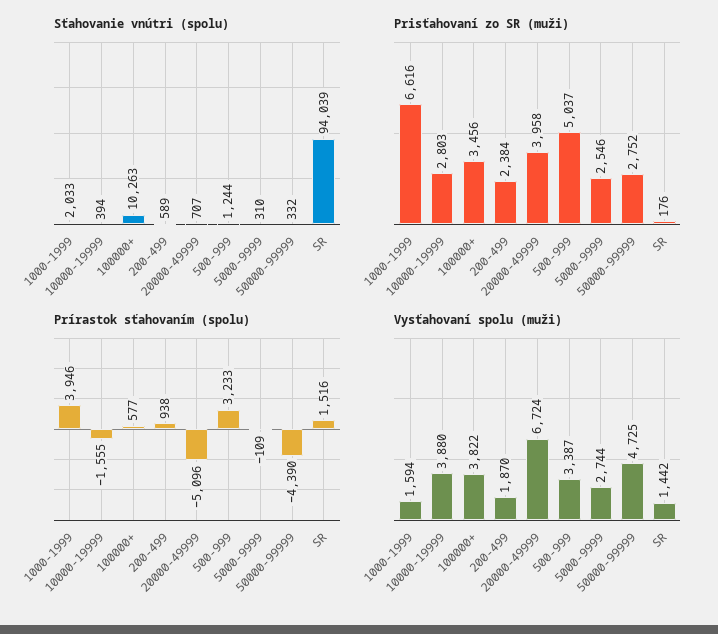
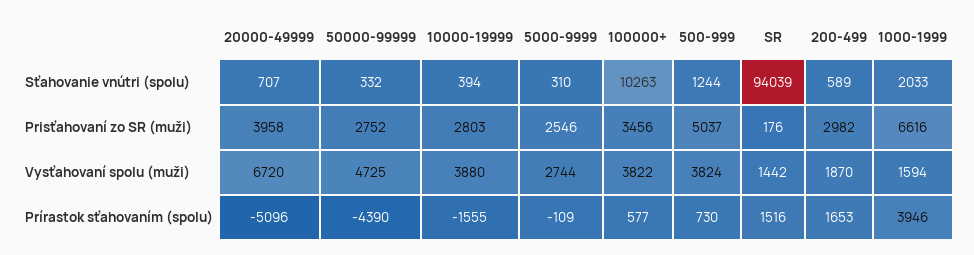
  {
    "Sťahovanie vnútri (spolu)": {
      "1000-1999": 2033,
      "10000-19999": 394,
      "100000+": 10263,
      "200-499": 589,
      "20000-49999": 707,
      "500-999": 1244,
      "5000-9999": 310,
      "50000-99999": 332,
      "SR": 94039
    },
    "Prisťahovaní zo SR (muži)": {
      "1000-1999": 6616,
      "10000-19999": 2803,
      "100000+": 3456,
-     "200-499": 2384,
+     "200-499": 2982,
      "20000-49999": 3958,
      "500-999": 5037,
      "5000-9999": 2546,
      "50000-99999": 2752,
      "SR": 176
    },
    "Prírastok sťahovaním (spolu)": {
      "1000-1999": 3946,
      "10000-19999": -1555,
      "100000+": 577,
-     "200-499": 938,
+     "200-499": 1653,
      "20000-49999": -5096,
-     "500-999": 3233,
+     "500-999": 730,
      "5000-9999": -109,
      "50000-99999": -4390,
      "SR": 1516
    },
    "Vysťahovaní spolu (muži)": {
      "1000-1999": 1594,
      "10000-19999": 3880,
      "100000+": 3822,
      "200-499": 1870,
-     "20000-49999": 6724,
+     "20000-49999": 6720,
-     "500-999": 3387,
+     "500-999": 3824,
      "5000-9999": 2744,
      "50000-99999": 4725,
      "SR": 1442
    }
  }

